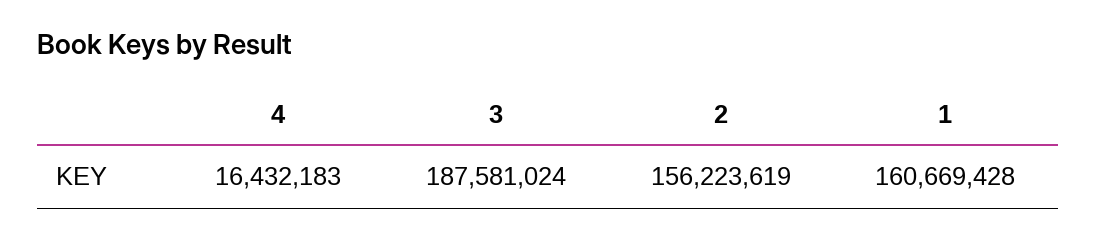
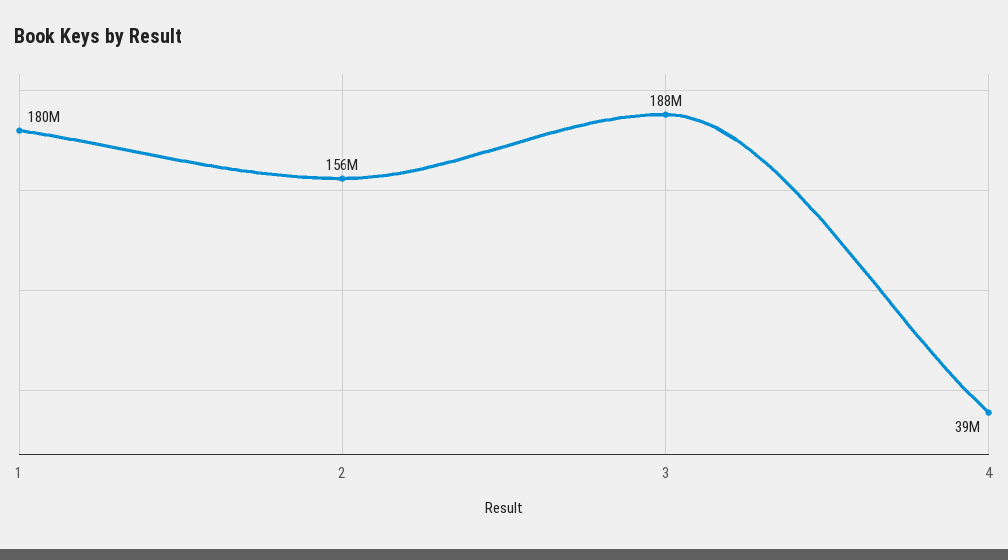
  {
-   "4": 16432183,
+   "4": 39000000,
    "3": 187581024,
    "2": 156223619,
-   "1": 160669428
+   "1": 180000000
  }

